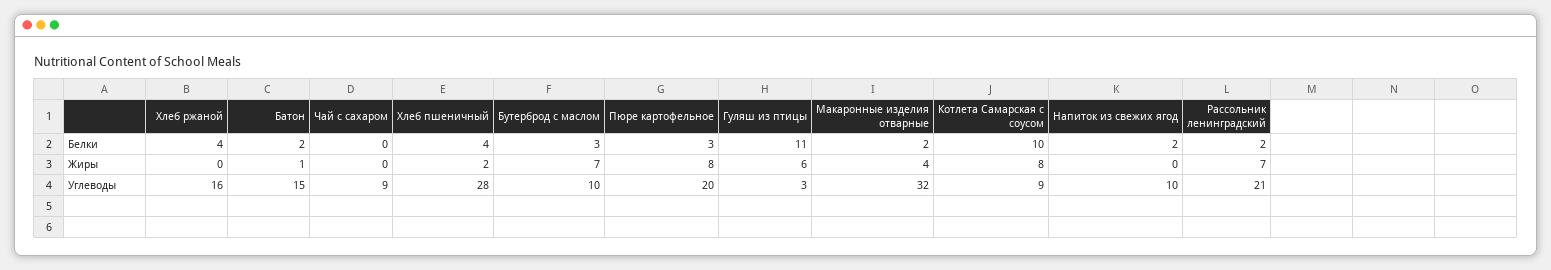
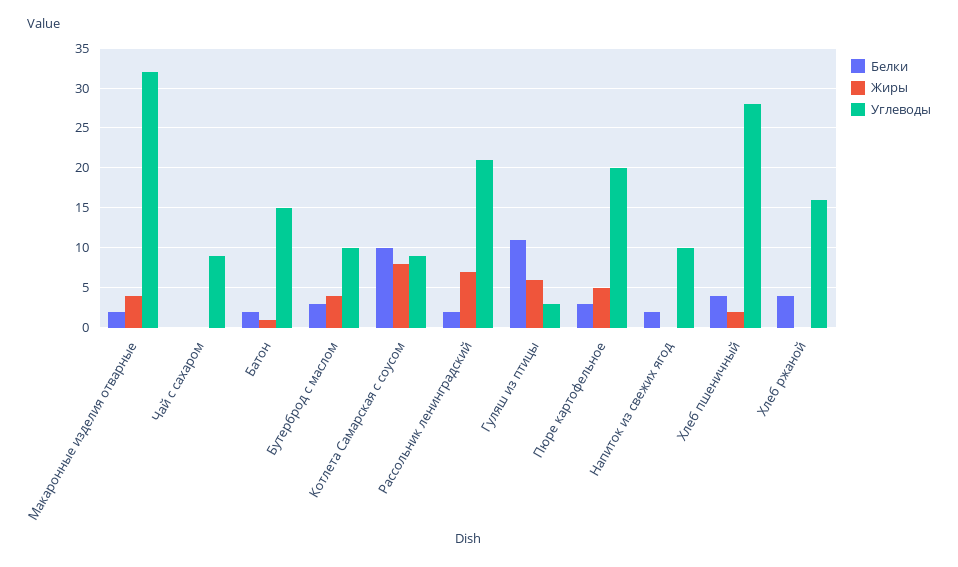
  {
    "Белки": {
      "Хлеб ржаной": 4,
      "Батон": 2,
      "Чай с сахаром": 0,
      "Хлеб пшеничный": 4,
      "Бутерброд с маслом": 3,
      "Пюре картофельное": 3,
      "Гуляш из птицы": 11,
      "Макаронные изделия отварные": 2,
      "Котлета Самарская с соусом": 10,
      "Напиток из свежих ягод": 2,
      "Рассольник ленинградский": 2
    },
    "Жиры": {
      "Хлеб ржаной": 0,
      "Батон": 1,
      "Чай с сахаром": 0,
      "Хлеб пшеничный": 2,
-     "Бутерброд с маслом": 7,
+     "Бутерброд с маслом": 4,
-     "Пюре картофельное": 8,
+     "Пюре картофельное": 5,
      "Гуляш из птицы": 6,
      "Макаронные изделия отварные": 4,
      "Котлета Самарская с соусом": 8,
      "Напиток из свежих ягод": 0,
      "Рассольник ленинградский": 7
    },
    "Углеводы": {
      "Хлеб ржаной": 16,
      "Батон": 15,
      "Чай с сахаром": 9,
      "Хлеб пшеничный": 28,
      "Бутерброд с маслом": 10,
      "Пюре картофельное": 20,
      "Гуляш из птицы": 3,
      "Макаронные изделия отварные": 32,
      "Котлета Самарская с соусом": 9,
      "Напиток из свежих ягод": 10,
      "Рассольник ленинградский": 21
    }
  }

